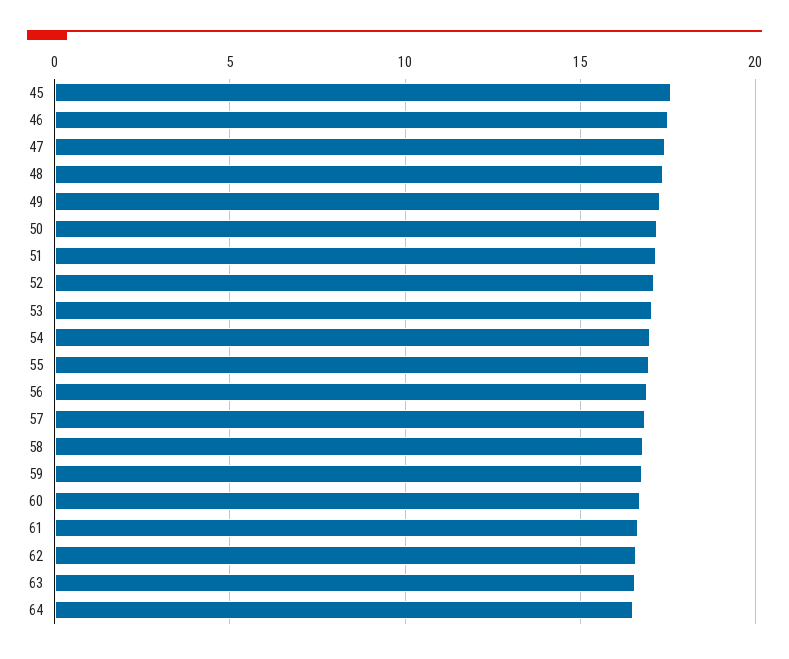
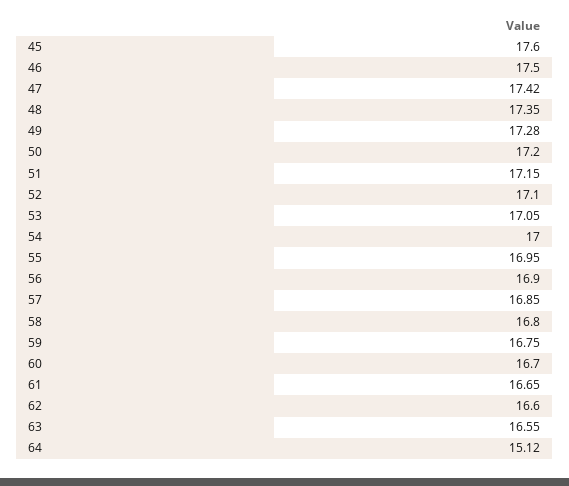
  {
    "45": 17.6,
    "46": 17.5,
    "47": 17.42,
    "48": 17.35,
    "49": 17.28,
    "50": 17.2,
    "51": 17.15,
    "52": 17.1,
    "53": 17.05,
    "54": 17,
    "55": 16.95,
    "56": 16.9,
    "57": 16.85,
    "58": 16.8,
    "59": 16.75,
    "60": 16.7,
    "61": 16.65,
    "62": 16.6,
    "63": 16.55,
-   "64": 16.5
+   "64": 15.12
  }

